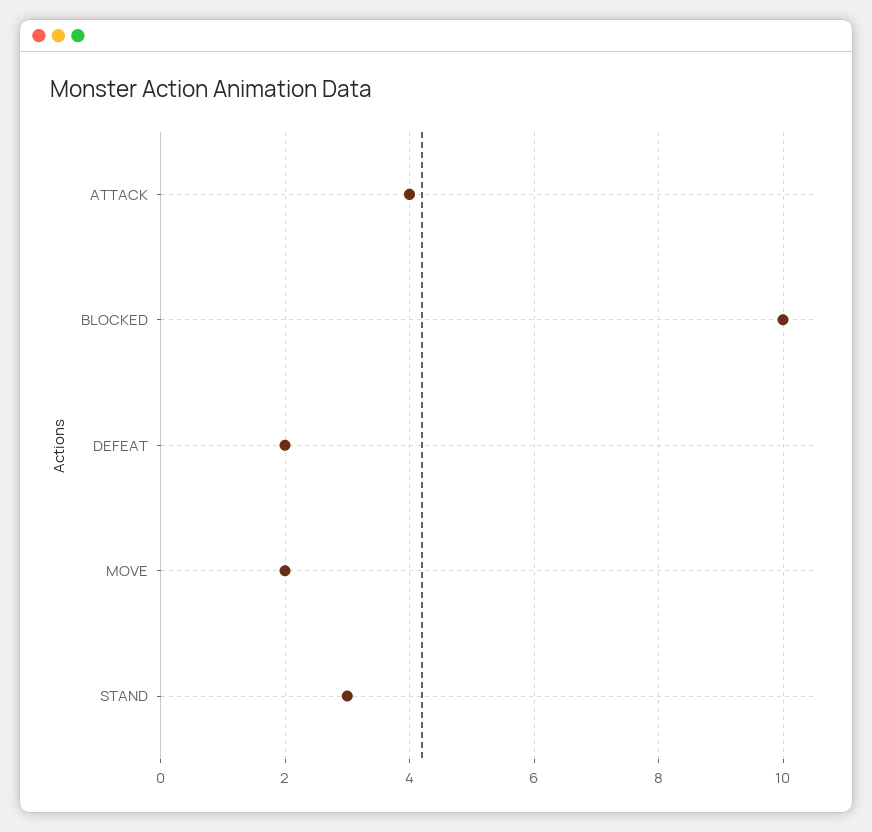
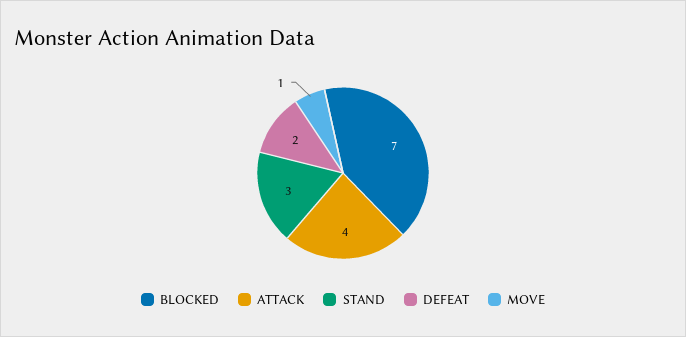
  {
    "ATTACK": 4,
-   "BLOCKED": 10,
+   "BLOCKED": 7,
    "DEFEAT": 2,
-   "MOVE": 2,
+   "MOVE": 1,
    "STAND": 3
  }

